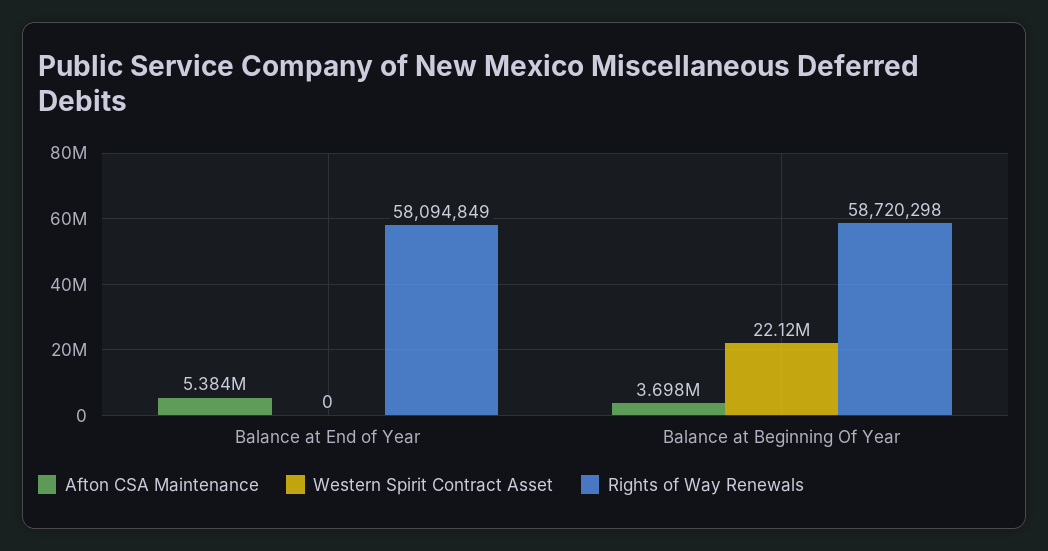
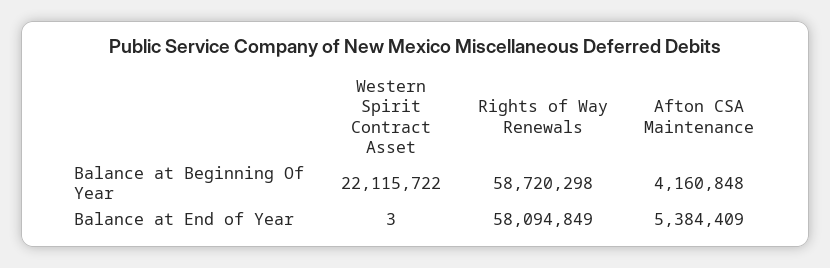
  {
    "Afton CSA Maintenance": {
      "Balance at End of Year": 5384409,
-     "Balance at Beginning Of Year": 3698000
+     "Balance at Beginning Of Year": 4160848
    },
    "Western Spirit Contract Asset": {
-     "Balance at End of Year": 0,
+     "Balance at End of Year": 3,
      "Balance at Beginning Of Year": 22115722
    },
    "Rights of Way Renewals": {
      "Balance at End of Year": 58094849,
      "Balance at Beginning Of Year": 58720298
    }
  }

